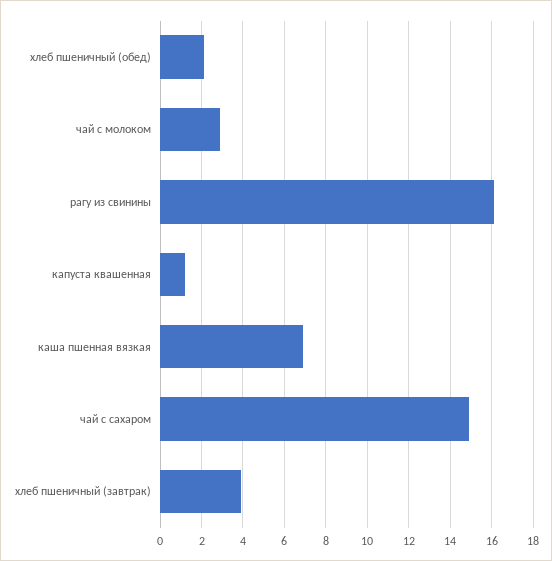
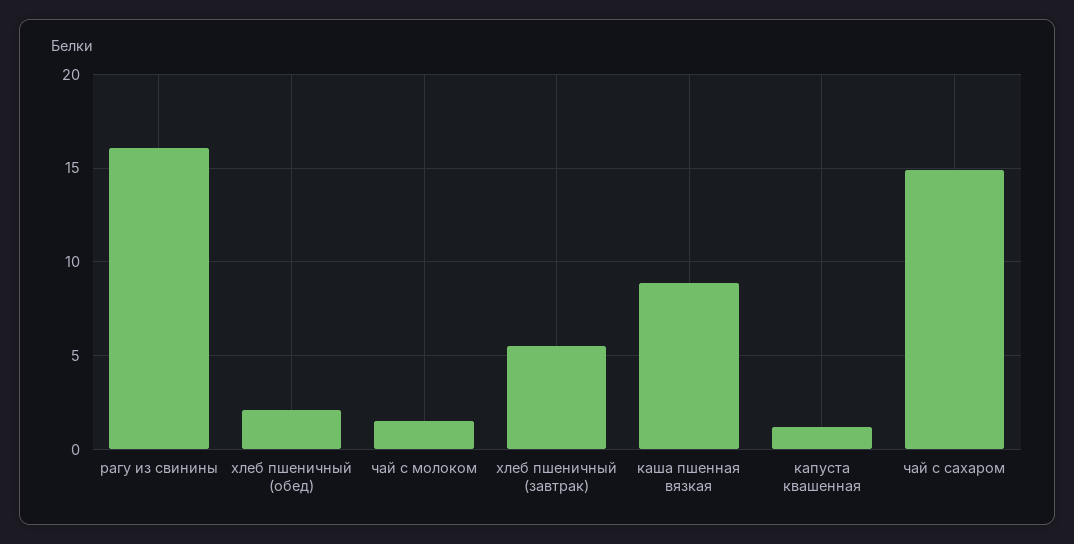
  {
    "хлеб пшеничный (обед)": 2,
-   "чай с молоком": 3,
+   "чай с молоком": 1.5,
    "рагу из свинины": 16,
    "капуста квашенная": 1,
-   "каша пшенная вязкая": 7,
+   "каша пшенная вязкая": 9,
    "чай с сахаром": 15,
-   "хлеб пшеничный (завтрак)": 4
+   "хлеб пшеничный (завтрак)": 5.5
  }

